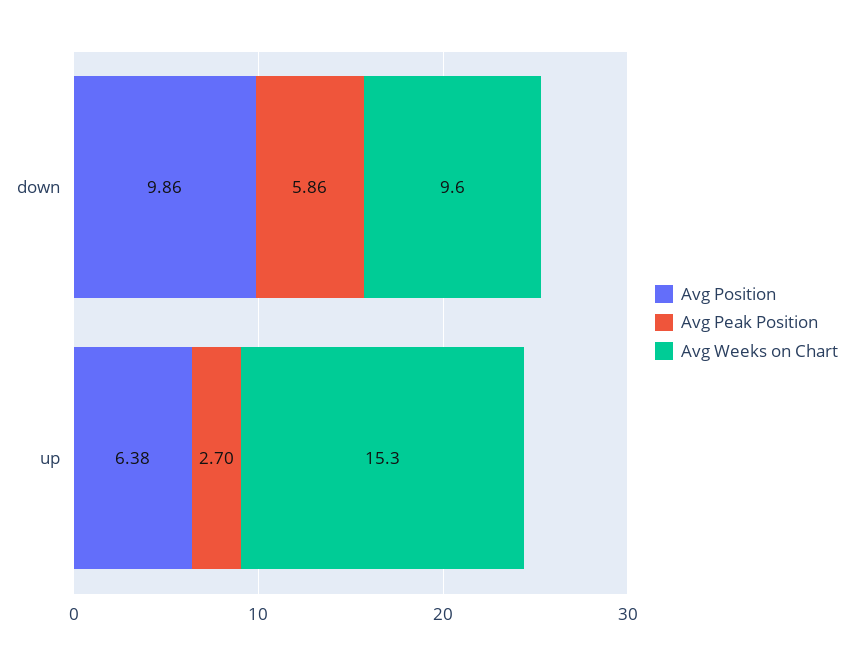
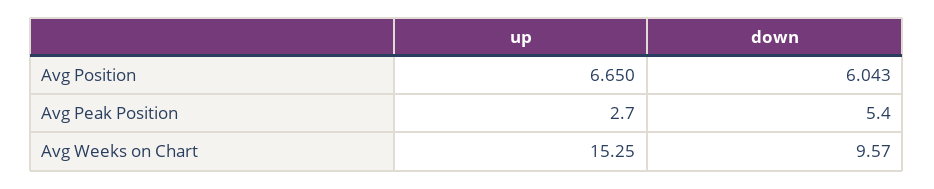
  {
    "Avg Position": {
-     "down": 9.86,
+     "down": 6.043,
-     "up": 6.38
+     "up": 6.65
    },
    "Avg Peak Position": {
-     "down": 5.86,
+     "down": 5.4,
      "up": 2.7
    },
    "Avg Weeks on Chart": {
      "down": 9.57,
      "up": 15.25
    }
  }

